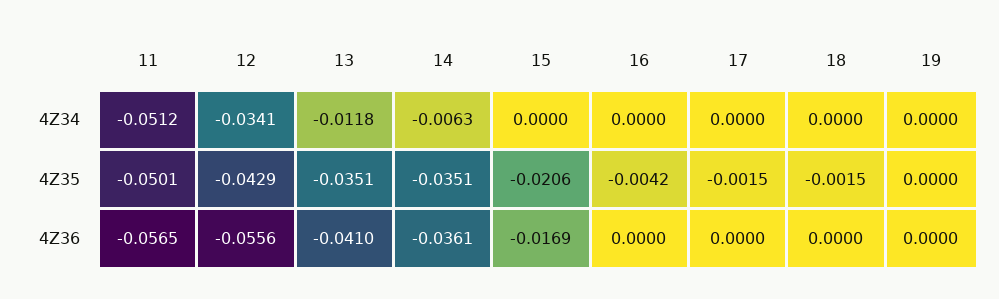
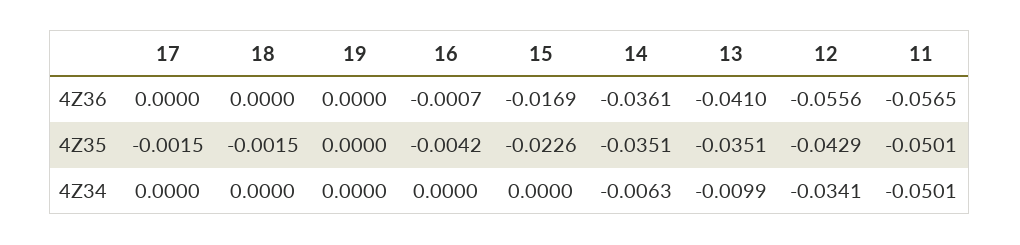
  {
    "11": {
-     "4Z34": -0.0512,
+     "4Z34": -0.0501,
      "4Z35": -0.0501,
      "4Z36": -0.0565
    },
    "12": {
      "4Z34": -0.0341,
      "4Z35": -0.0429,
      "4Z36": -0.0556
    },
    "13": {
-     "4Z34": -0.0118,
+     "4Z34": -0.0099,
      "4Z35": -0.0351,
      "4Z36": -0.041
    },
    "14": {
      "4Z34": -0.0063,
      "4Z35": -0.0351,
      "4Z36": -0.0361
    },
    "15": {
      "4Z34": 0,
-     "4Z35": -0.0206,
+     "4Z35": -0.0226,
      "4Z36": -0.0169
    },
    "16": {
      "4Z34": 0,
      "4Z35": -0.0042,
-     "4Z36": 0
+     "4Z36": -0.0007
    },
    "17": {
      "4Z34": 0,
      "4Z35": -0.0015,
      "4Z36": 0
    },
    "18": {
      "4Z34": 0,
      "4Z35": -0.0015,
      "4Z36": 0
    },
    "19": {
      "4Z34": 0,
      "4Z35": 0,
      "4Z36": 0
    }
  }

